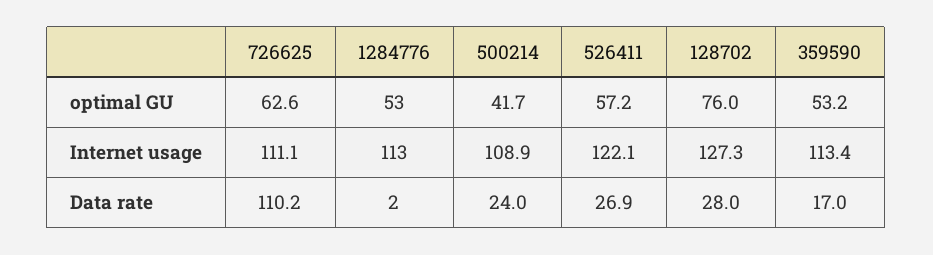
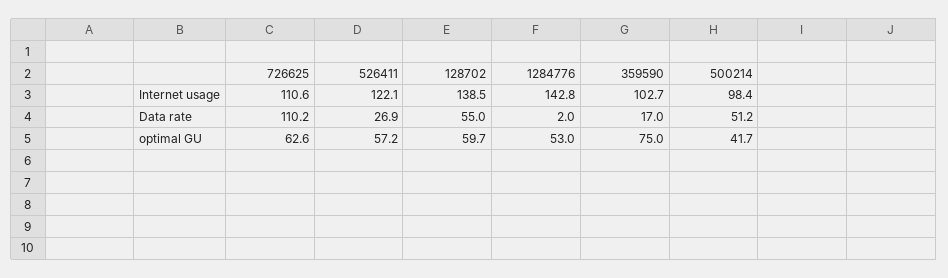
  {
    "726625": {
      "optimal GU": 62.6,
-     "Internet usage": 111.1,
+     "Internet usage": 110.6,
      "Data rate": 110.2
    },
    "1284776": {
      "optimal GU": 53,
-     "Internet usage": 113,
+     "Internet usage": 142.8,
      "Data rate": 2
    },
    "500214": {
      "optimal GU": 41.7,
-     "Internet usage": 108.9,
+     "Internet usage": 98.4,
-     "Data rate": 24
+     "Data rate": 51.2
    },
    "526411": {
      "optimal GU": 57.2,
      "Internet usage": 122.1,
      "Data rate": 26.9
    },
    "128702": {
-     "optimal GU": 76,
+     "optimal GU": 59.7,
-     "Internet usage": 127.3,
+     "Internet usage": 138.5,
-     "Data rate": 28
+     "Data rate": 55
    },
    "359590": {
-     "optimal GU": 53.2,
+     "optimal GU": 75,
-     "Internet usage": 113.4,
+     "Internet usage": 102.7,
      "Data rate": 17
    }
  }

